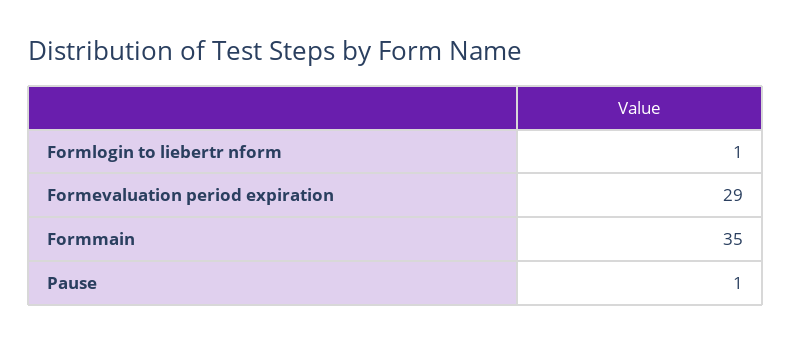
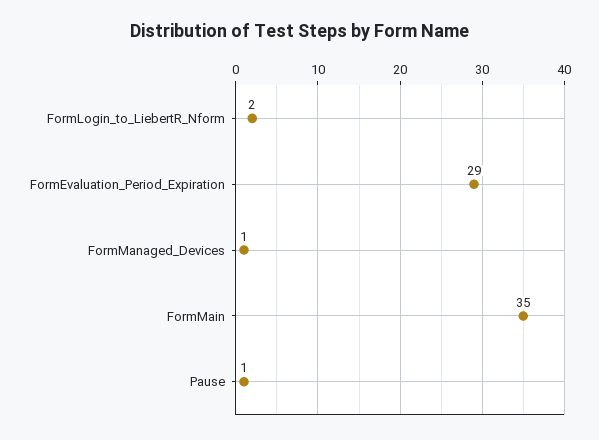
  {
-   "Formlogin to liebertr nform": 1,
+   "Formlogin to liebertr nform": 2,
    "Formevaluation period expiration": 29,
    "Formmain": 35,
-   "Pause": 1
+   "Pause": 1,
+   "FormManaged_Devices": 1
  }

